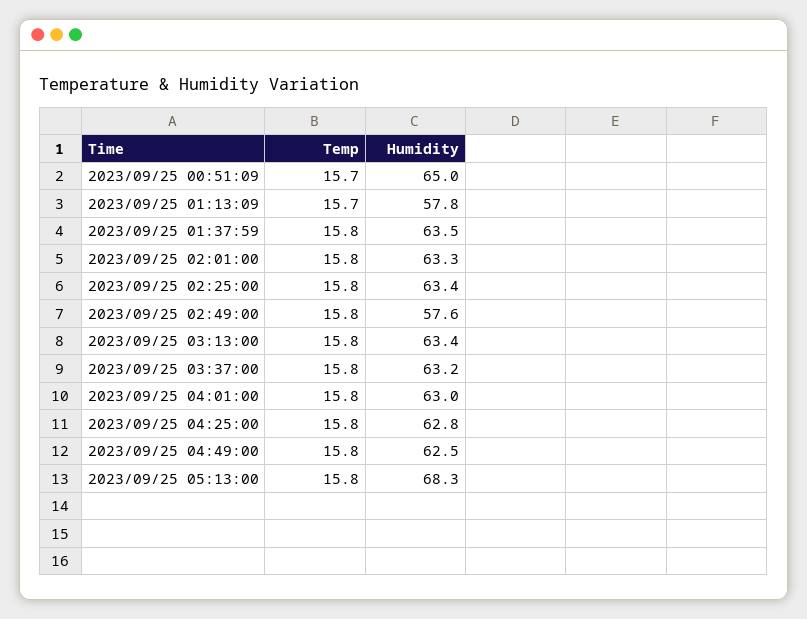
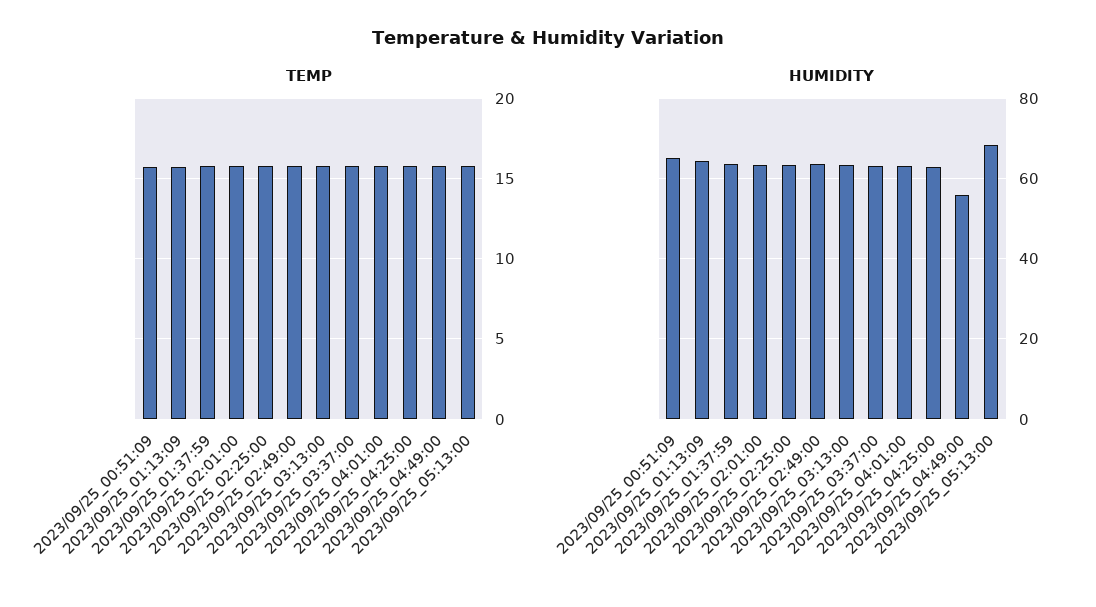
  {
    "Temp": {
      "2023/09/25 00:51:09": 15.7,
      "2023/09/25 01:13:09": 15.7,
      "2023/09/25 01:37:59": 15.8,
      "2023/09/25 02:01:00": 15.8,
      "2023/09/25 02:25:00": 15.8,
      "2023/09/25 02:49:00": 15.8,
      "2023/09/25 03:13:00": 15.8,
      "2023/09/25 03:37:00": 15.8,
      "2023/09/25 04:01:00": 15.8,
      "2023/09/25 04:25:00": 15.8,
      "2023/09/25 04:49:00": 15.8,
      "2023/09/25 05:13:00": 15.8
    },
    "Humidity": {
      "2023/09/25 00:51:09": 65,
-     "2023/09/25 01:13:09": 57.8,
+     "2023/09/25 01:13:09": 64,
      "2023/09/25 01:37:59": 63.5,
      "2023/09/25 02:01:00": 63.3,
      "2023/09/25 02:25:00": 63.4,
-     "2023/09/25 02:49:00": 57.6,
+     "2023/09/25 02:49:00": 64,
      "2023/09/25 03:13:00": 63.4,
      "2023/09/25 03:37:00": 63.2,
      "2023/09/25 04:01:00": 63,
      "2023/09/25 04:25:00": 62.8,
-     "2023/09/25 04:49:00": 62.5,
+     "2023/09/25 04:49:00": 56,
      "2023/09/25 05:13:00": 68.3
    }
  }

